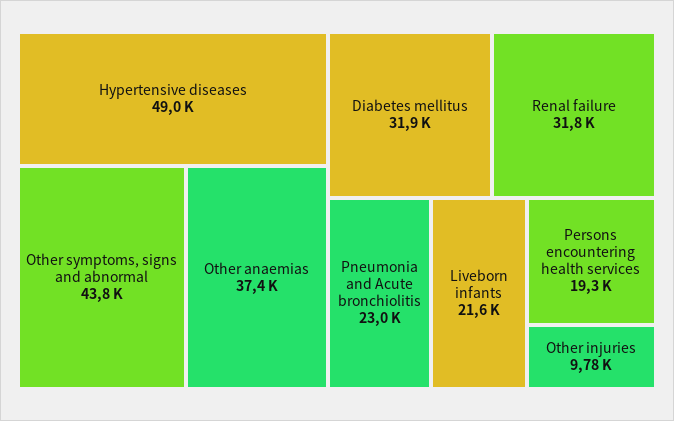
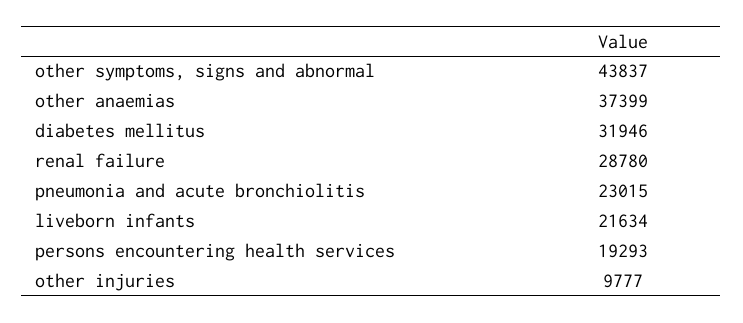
  {
-   "Hypertensive diseases": 49000,
    "Other symptoms, signs and abnormal": 43837,
    "Other anaemias": 37399,
    "Diabetes mellitus": 31946,
-   "Renal failure": 31800,
+   "Renal failure": 28780,
    "Pneumonia and Acute bronchiolitis": 23015,
    "Liveborn infants": 21634,
    "Persons encountering health services": 19293,
    "Other injuries": 9777
  }

